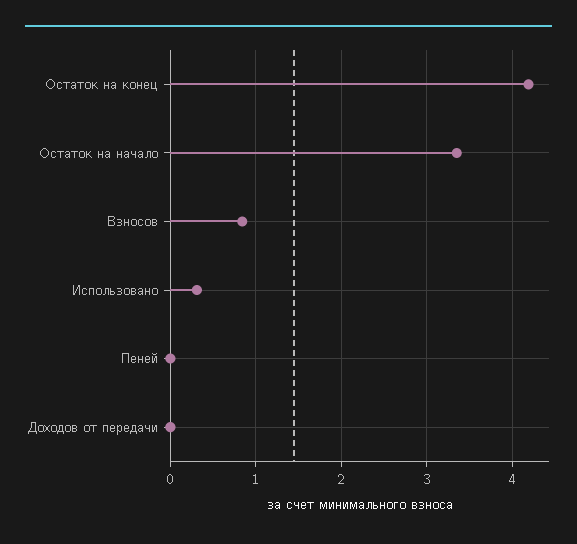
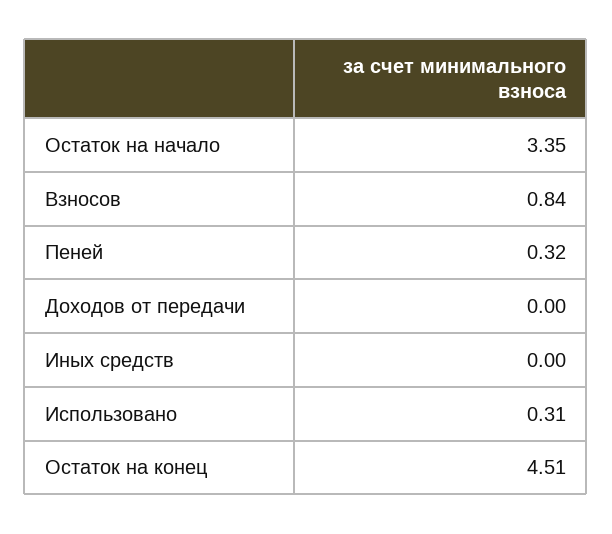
  {
-   "Остаток на конец": 4.2,
+   "Остаток на конец": 4.51,
    "Остаток на начало": 3.35,
    "Взносов": 0.84,
    "Использовано": 0.31,
-   "Пеней": 0,
+   "Пеней": 0.32,
-   "Доходов от передачи": 0
+   "Доходов от передачи": 0,
+   "Иных средств": 0
  }

